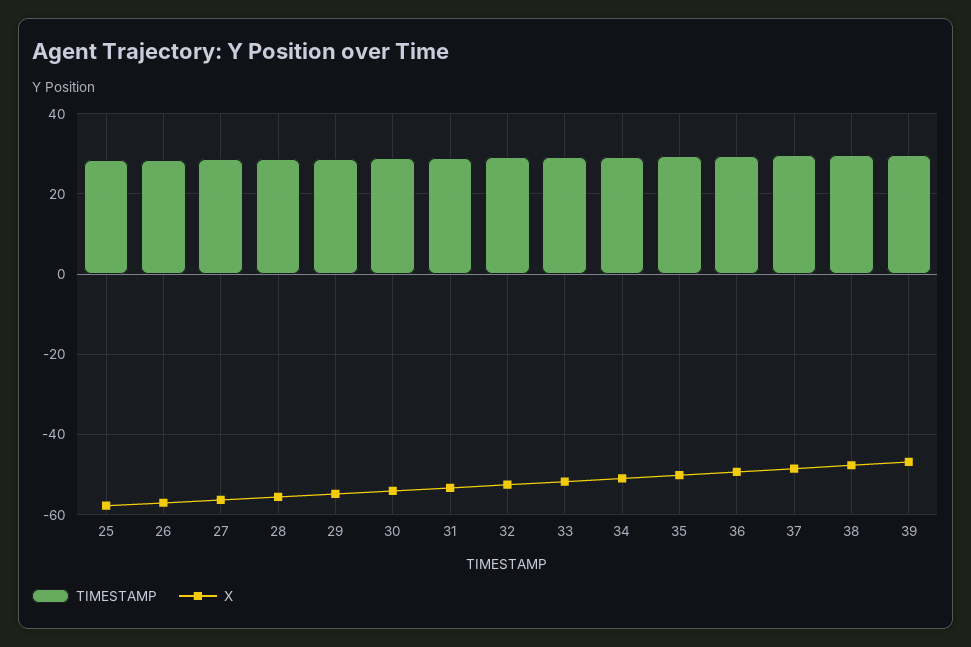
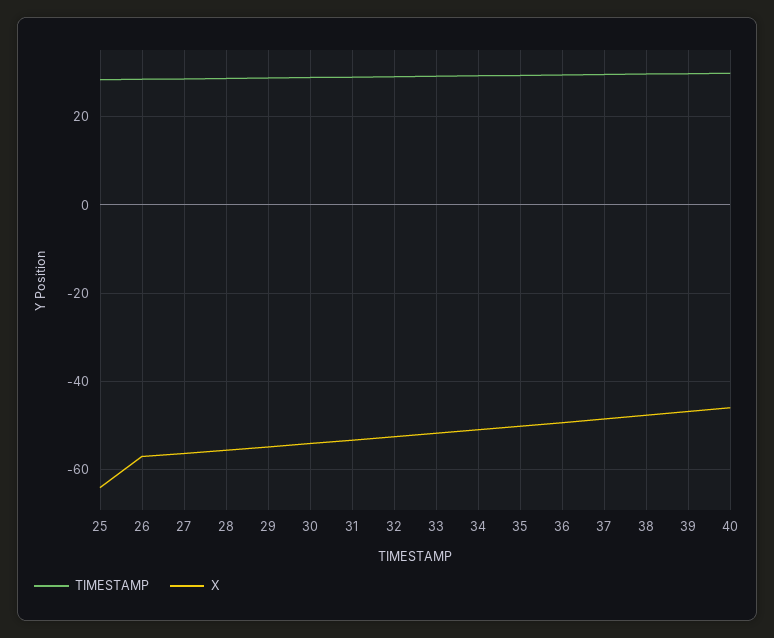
  {
    "TIMESTAMP": {
      "25": 28,
      "26": 28,
      "27": 28,
      "28": 28,
      "29": 28,
      "30": 28,
      "31": 30,
      "32": 30,
      "33": 30,
      "34": 30,
      "35": 30,
      "36": 30,
      "37": 30,
      "38": 30,
-     "39": 30
+     "39": 30,
+     "40": 30
    },
    "X": {
-     "25": -58,
+     "25": -64,
      "26": -58,
      "27": -56,
      "28": -56,
      "29": -54,
      "30": -54,
      "31": -54,
      "32": -52,
      "33": -52,
      "34": -50,
      "35": -50,
      "36": -50,
      "37": -48,
      "38": -48,
-     "39": -46
+     "39": -46,
+     "40": -46
    }
  }

